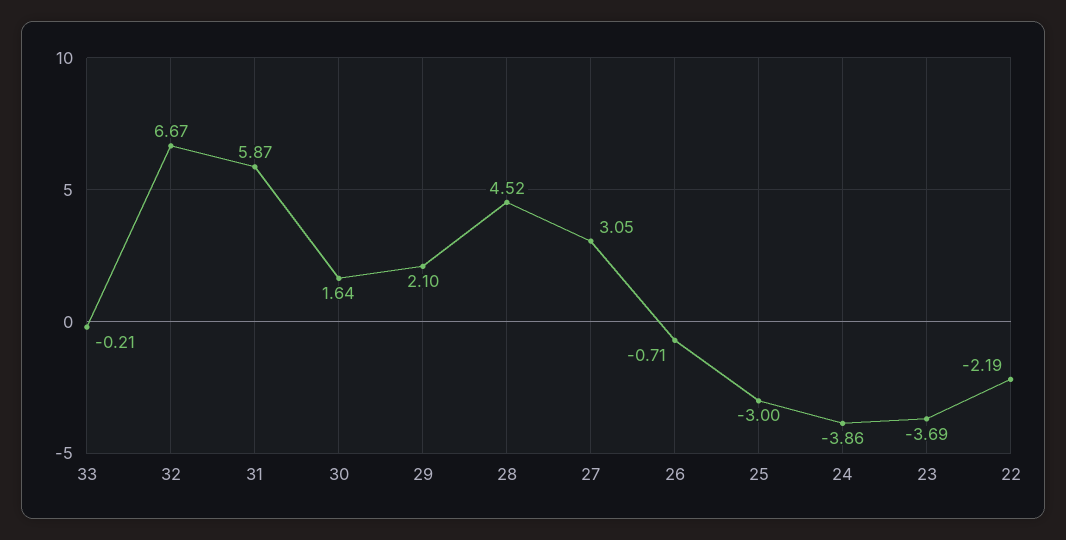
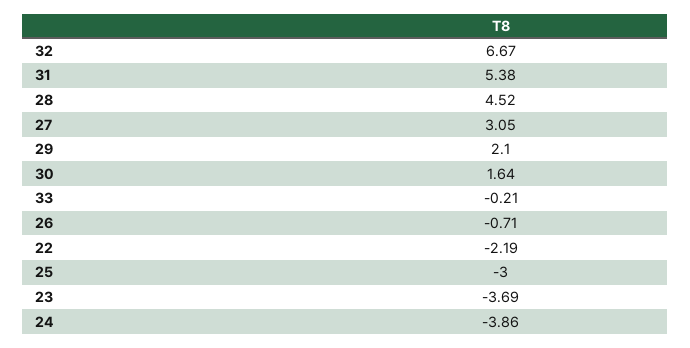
  {
    "33": -0.21,
    "32": 6.67,
-   "31": 5.87,
+   "31": 5.38,
    "30": 1.64,
    "29": 2.1,
    "28": 4.52,
    "27": 3.05,
    "26": -0.71,
    "25": -3,
    "24": -3.86,
    "23": -3.69,
    "22": -2.19
  }

